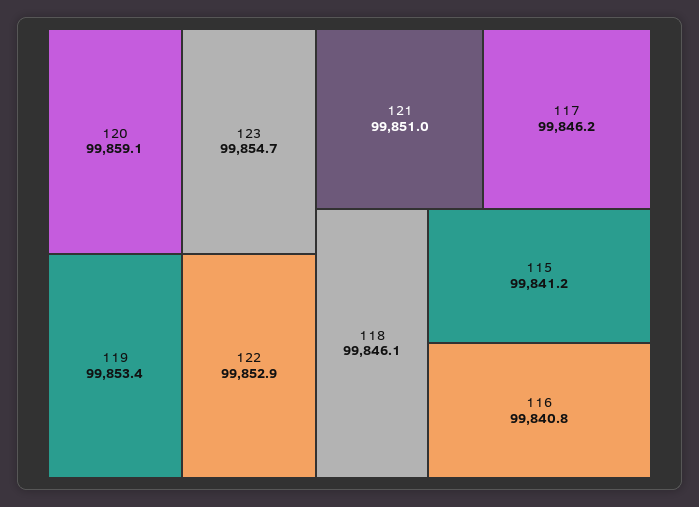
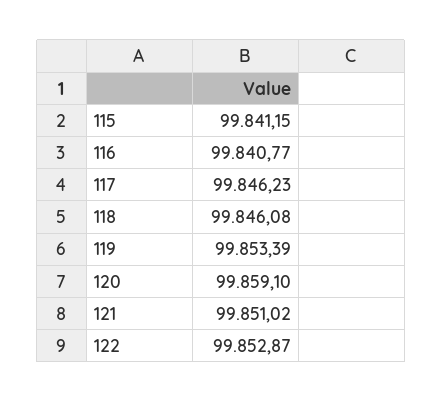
  {
    "120": 99859.1,
-   "123": 99854.7,
    "119": 99853.39,
    "122": 99852.87,
    "121": 99851.02,
    "117": 99846.23,
    "118": 99846.08,
    "115": 99841.15,
    "116": 99840.77
  }

